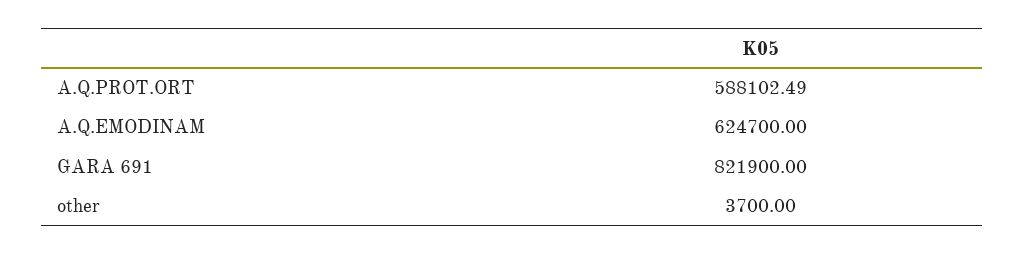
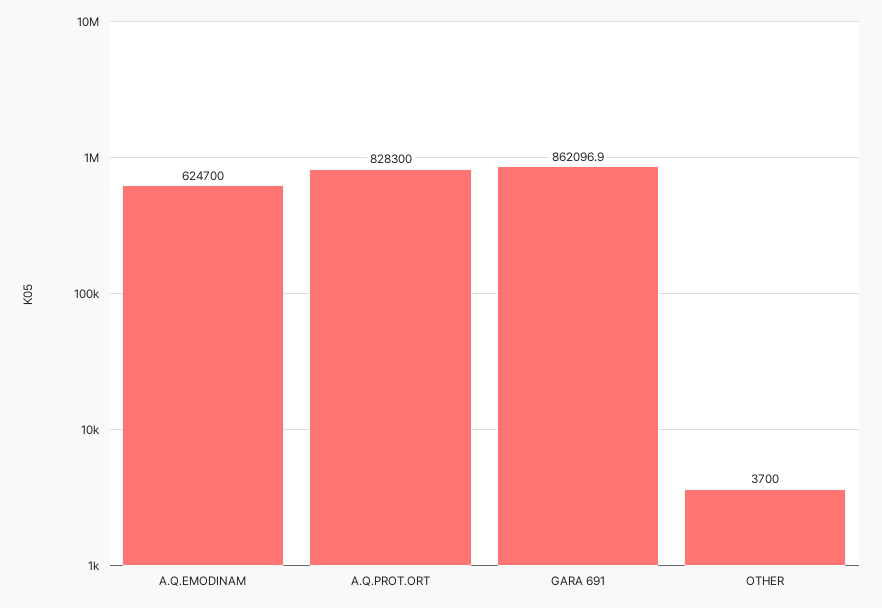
  {
-   "A.Q.PROT.ORT": 588102.49,
+   "A.Q.PROT.ORT": 828300,
    "A.Q.EMODINAM": 624700,
-   "GARA 691": 821900,
+   "GARA 691": 862096.9,
    "other": 3700
  }

